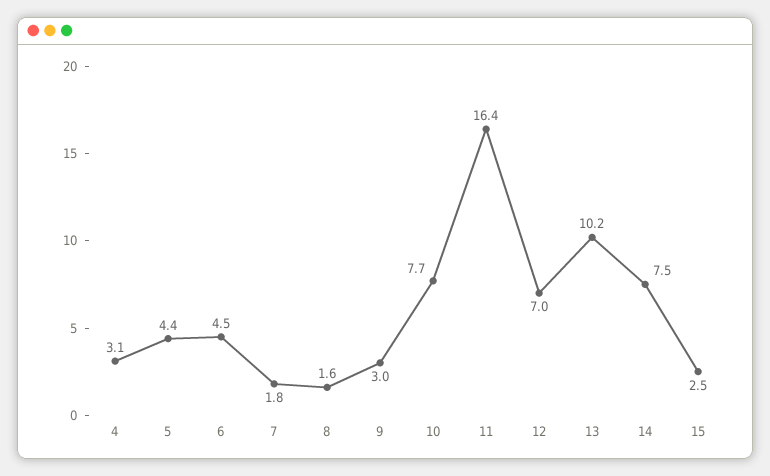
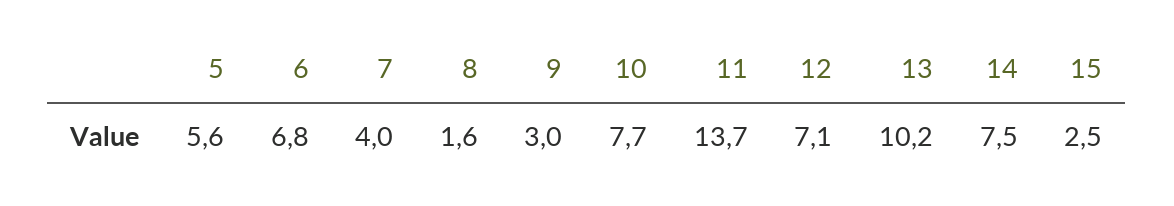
  {
-   "4": 3.1,
-   "5": 4.4,
+   "5": 5.6,
-   "6": 4.5,
+   "6": 6.8,
-   "7": 1.8,
+   "7": 4,
    "8": 1.6,
    "9": 3,
    "10": 7.7,
-   "11": 16.4,
+   "11": 13.7,
-   "12": 7,
+   "12": 7.1,
    "13": 10.2,
    "14": 7.5,
    "15": 2.5
  }

